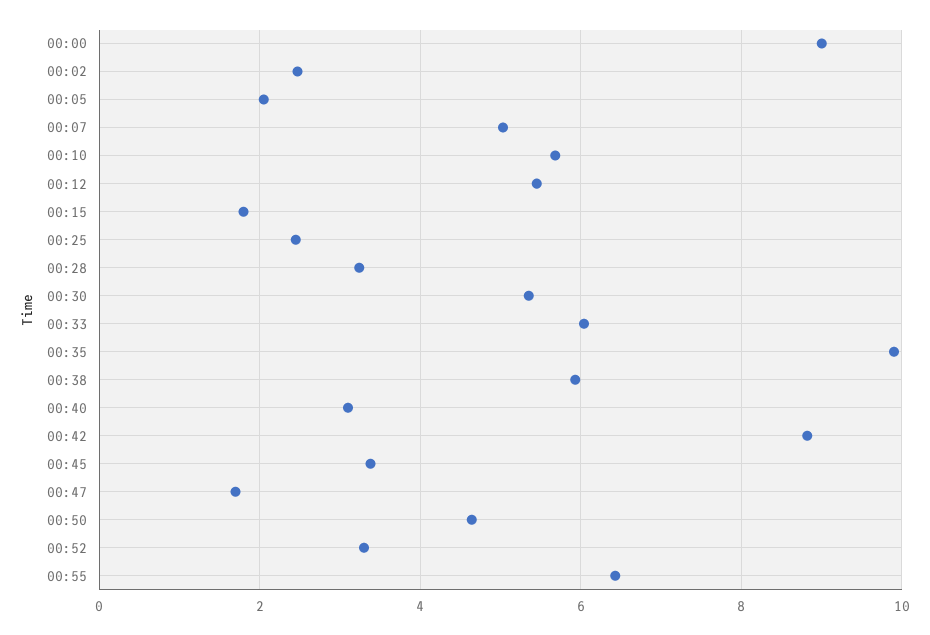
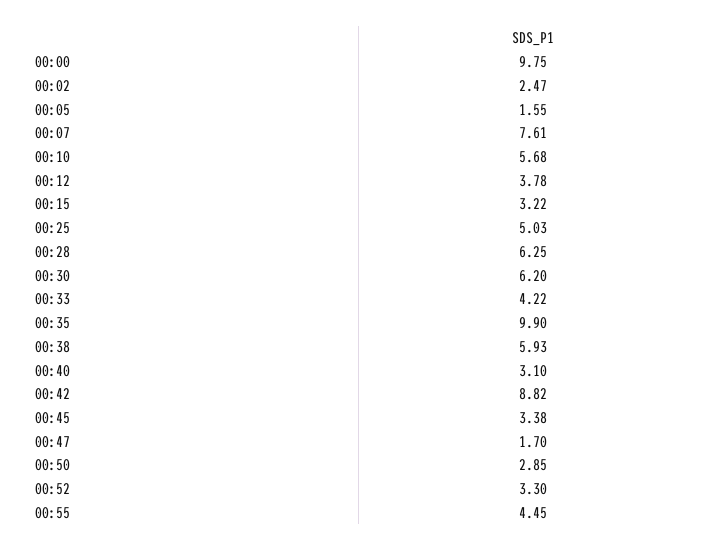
  {
-   "00:00": 9,
+   "00:00": 9.75,
    "00:02": 2.47,
-   "00:05": 2,
+   "00:05": 1.55,
-   "00:07": 5,
+   "00:07": 7.61,
    "00:10": 5.68,
-   "00:12": 5.4,
+   "00:12": 3.78,
-   "00:15": 1.8,
+   "00:15": 3.22,
-   "00:25": 2.4,
+   "00:25": 5.03,
-   "00:28": 3.2,
+   "00:28": 6.25,
-   "00:30": 5.4,
+   "00:30": 6.2,
-   "00:33": 6,
+   "00:33": 4.22,
    "00:35": 9.9,
    "00:38": 5.93,
    "00:40": 3.1,
    "00:42": 8.82,
    "00:45": 3.38,
    "00:47": 1.7,
-   "00:50": 4.6,
+   "00:50": 2.85,
    "00:52": 3.3,
-   "00:55": 6.4
+   "00:55": 4.45
  }

